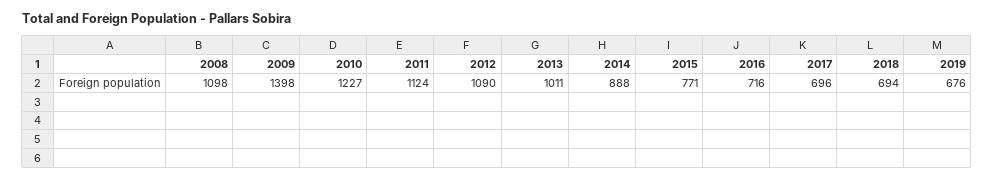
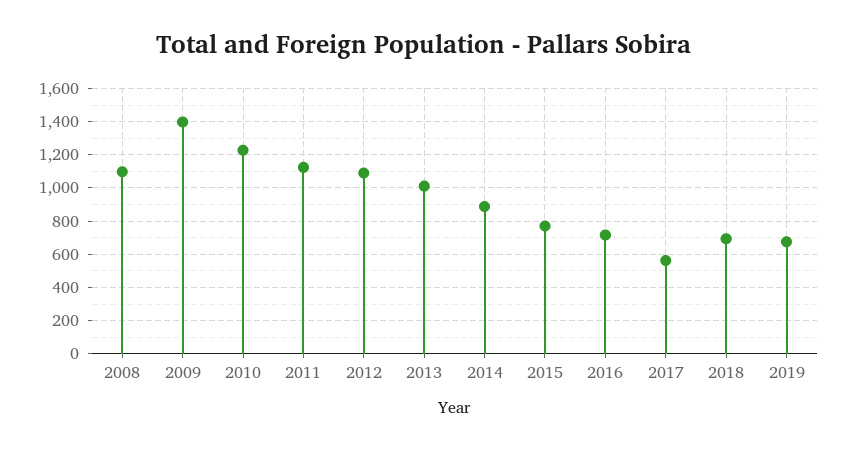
  {
    "2008": 1098,
    "2009": 1398,
    "2010": 1227,
    "2011": 1124,
    "2012": 1090,
    "2013": 1011,
    "2014": 888,
    "2015": 771,
    "2016": 716,
-   "2017": 696,
+   "2017": 550,
    "2018": 694,
    "2019": 676
  }

